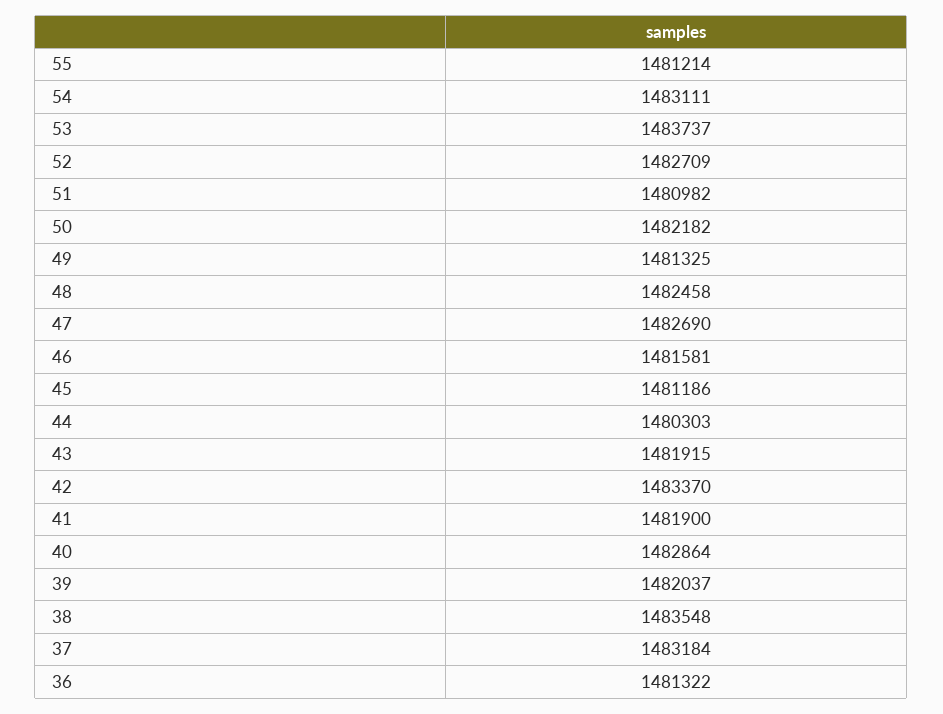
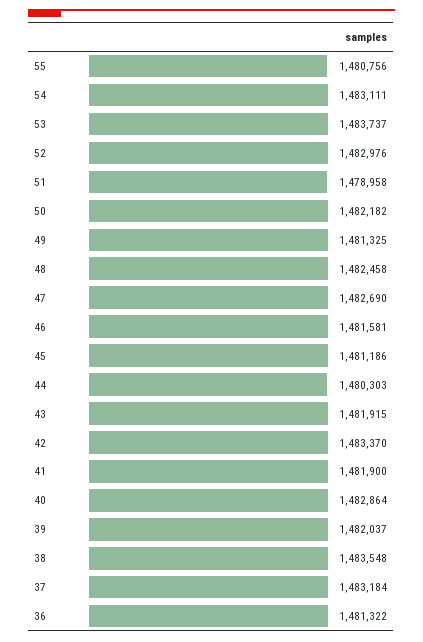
  {
-   "55": 1481214,
+   "55": 1480756,
    "54": 1483111,
    "53": 1483737,
-   "52": 1482709,
+   "52": 1482976,
-   "51": 1480982,
+   "51": 1478958,
    "50": 1482182,
    "49": 1481325,
    "48": 1482458,
    "47": 1482690,
    "46": 1481581,
    "45": 1481186,
    "44": 1480303,
    "43": 1481915,
    "42": 1483370,
    "41": 1481900,
    "40": 1482864,
    "39": 1482037,
    "38": 1483548,
    "37": 1483184,
    "36": 1481322
  }

